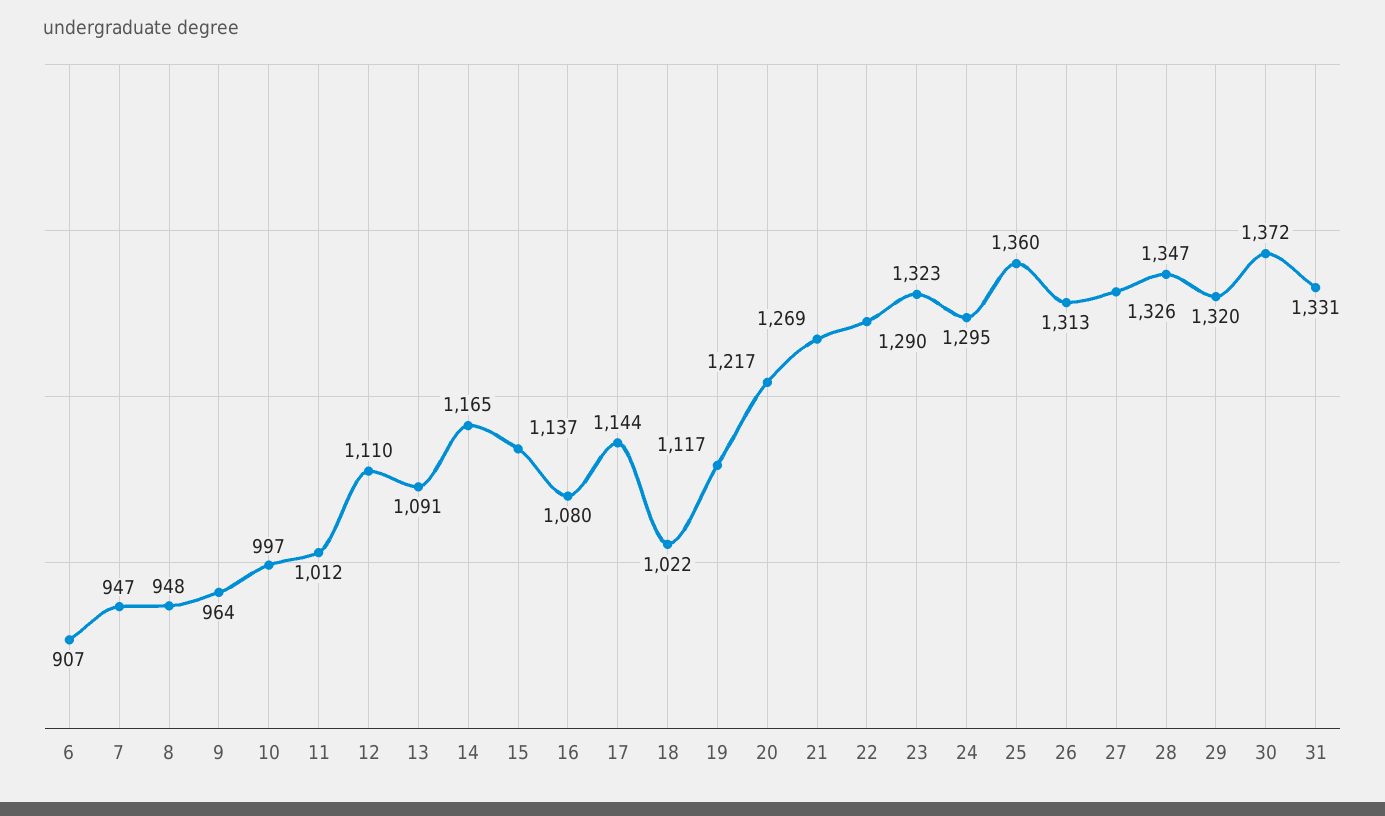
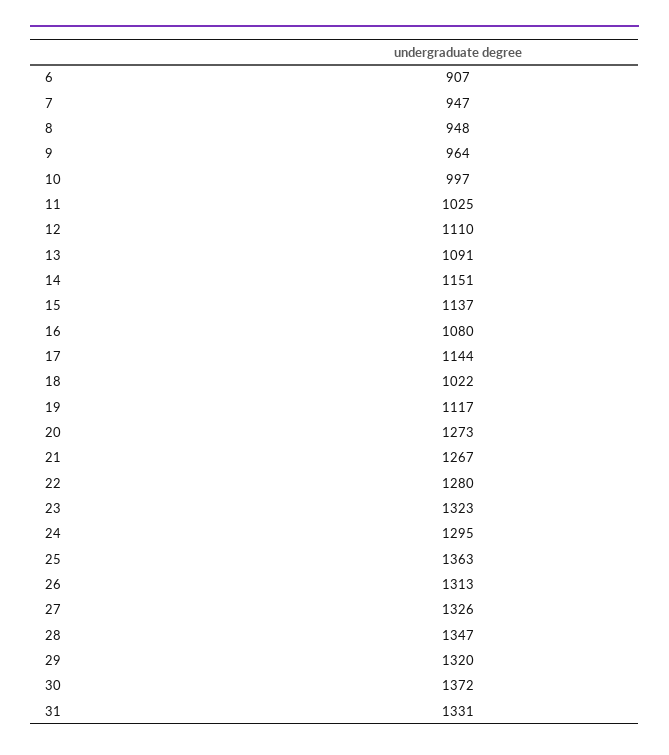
  {
    "6": 907,
    "7": 947,
    "8": 948,
    "9": 964,
    "10": 997,
-   "11": 1012,
+   "11": 1025,
    "12": 1110,
    "13": 1091,
-   "14": 1165,
+   "14": 1151,
    "15": 1137,
    "16": 1080,
    "17": 1144,
    "18": 1022,
    "19": 1117,
-   "20": 1217,
+   "20": 1273,
-   "21": 1269,
+   "21": 1267,
-   "22": 1290,
+   "22": 1280,
    "23": 1323,
    "24": 1295,
-   "25": 1360,
+   "25": 1363,
    "26": 1313,
    "27": 1326,
    "28": 1347,
    "29": 1320,
    "30": 1372,
    "31": 1331
  }

